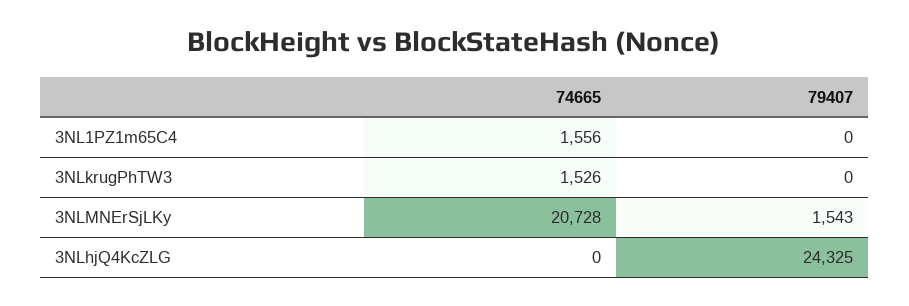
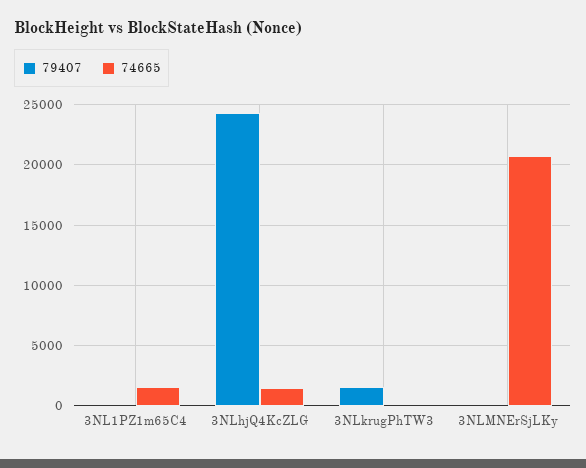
  {
    "74665": {
      "3NL1PZ1m65C4": 1556,
-     "3NLkrugPhTW3": 1526,
+     "3NLkrugPhTW3": 0,
      "3NLMNErSjLKy": 20728,
-     "3NLhjQ4KcZLG": 0
+     "3NLhjQ4KcZLG": 1500
    },
    "79407": {
      "3NL1PZ1m65C4": 0,
-     "3NLkrugPhTW3": 0,
+     "3NLkrugPhTW3": 1500,
-     "3NLMNErSjLKy": 1543,
+     "3NLMNErSjLKy": 0,
      "3NLhjQ4KcZLG": 24325
    }
  }

